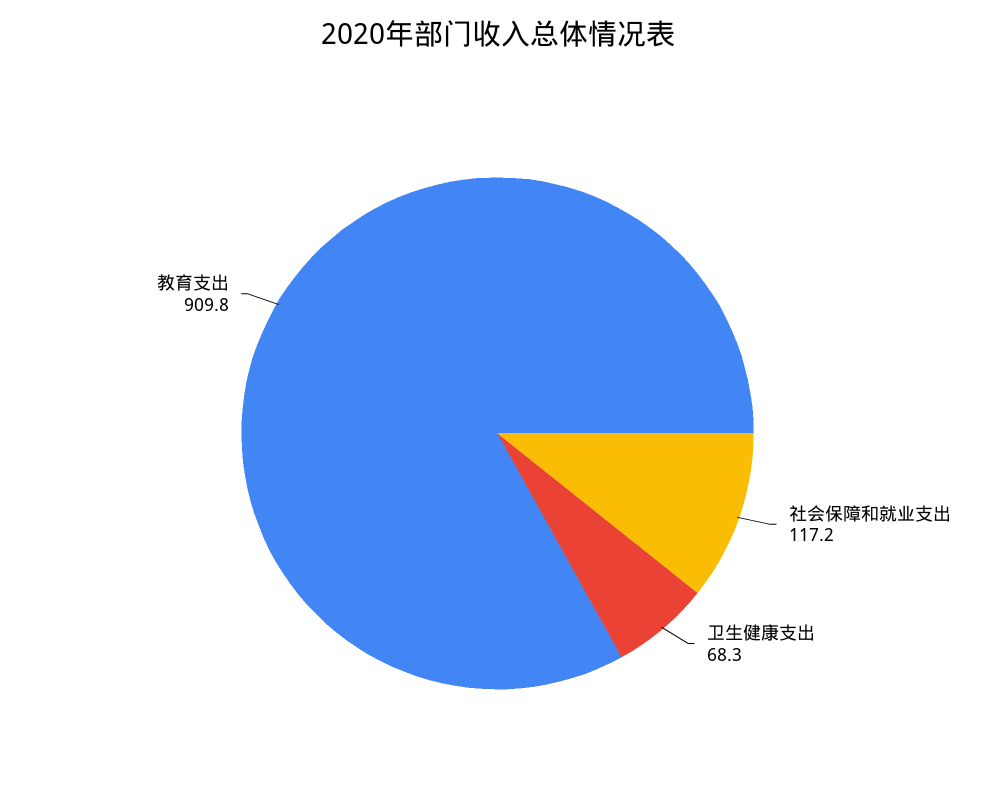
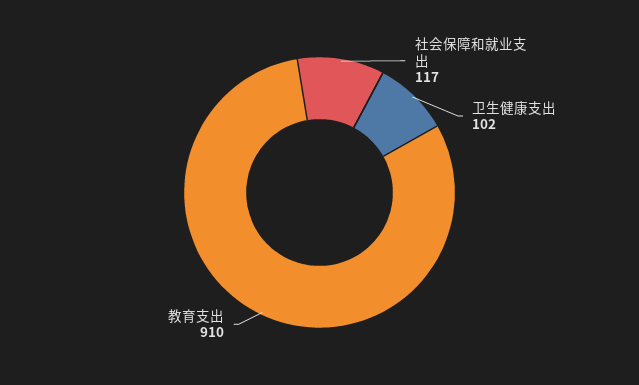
  {
    "社会保障和就业支出": 117.2,
-   "卫生健康支出": 68.3,
+   "卫生健康支出": 102,
    "教育支出": 909.8
  }

